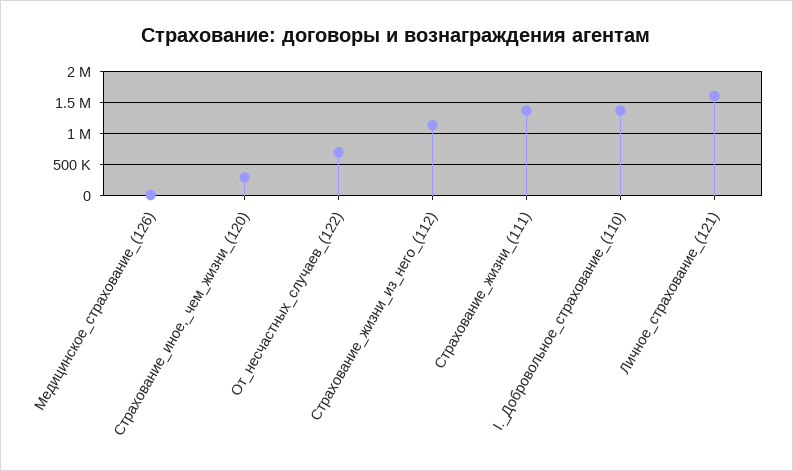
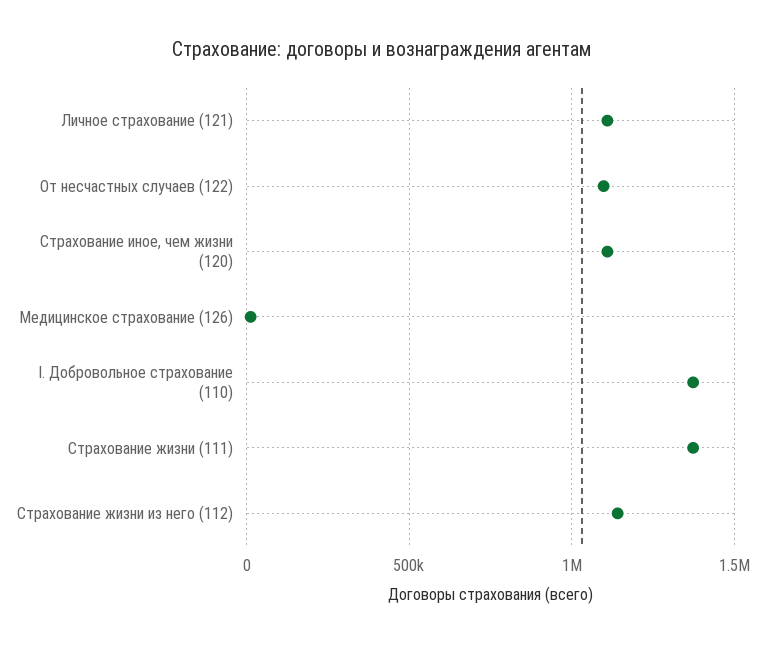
  {
    "Медицинское_страхование_(126)": 0,
-   "Страхование_иное,_чем_жизни_(120)": 300000,
+   "Страхование_иное,_чем_жизни_(120)": 1100000,
-   "От_несчастных_случаев_(122)": 700000,
+   "От_несчастных_случаев_(122)": 1100000,
    "Страхование_жизни_из_него_(112)": 1150000,
    "Страхование_жизни_(111)": 1350000,
    "I._Добровольное_страхование_(110)": 1350000,
-   "Личное_страхование_(121)": 1600000
+   "Личное_страхование_(121)": 1100000
  }

